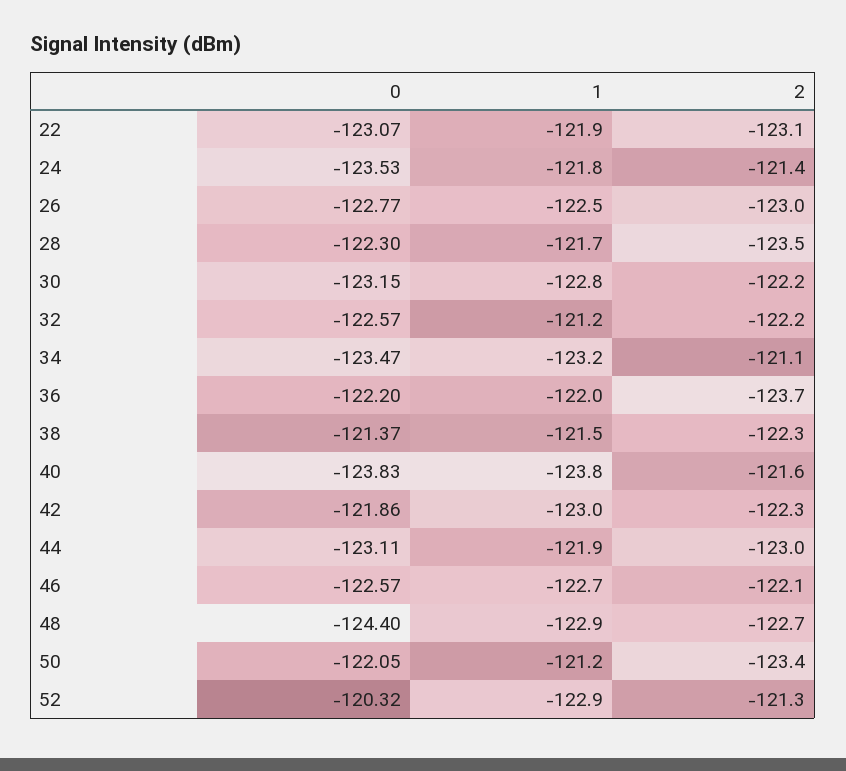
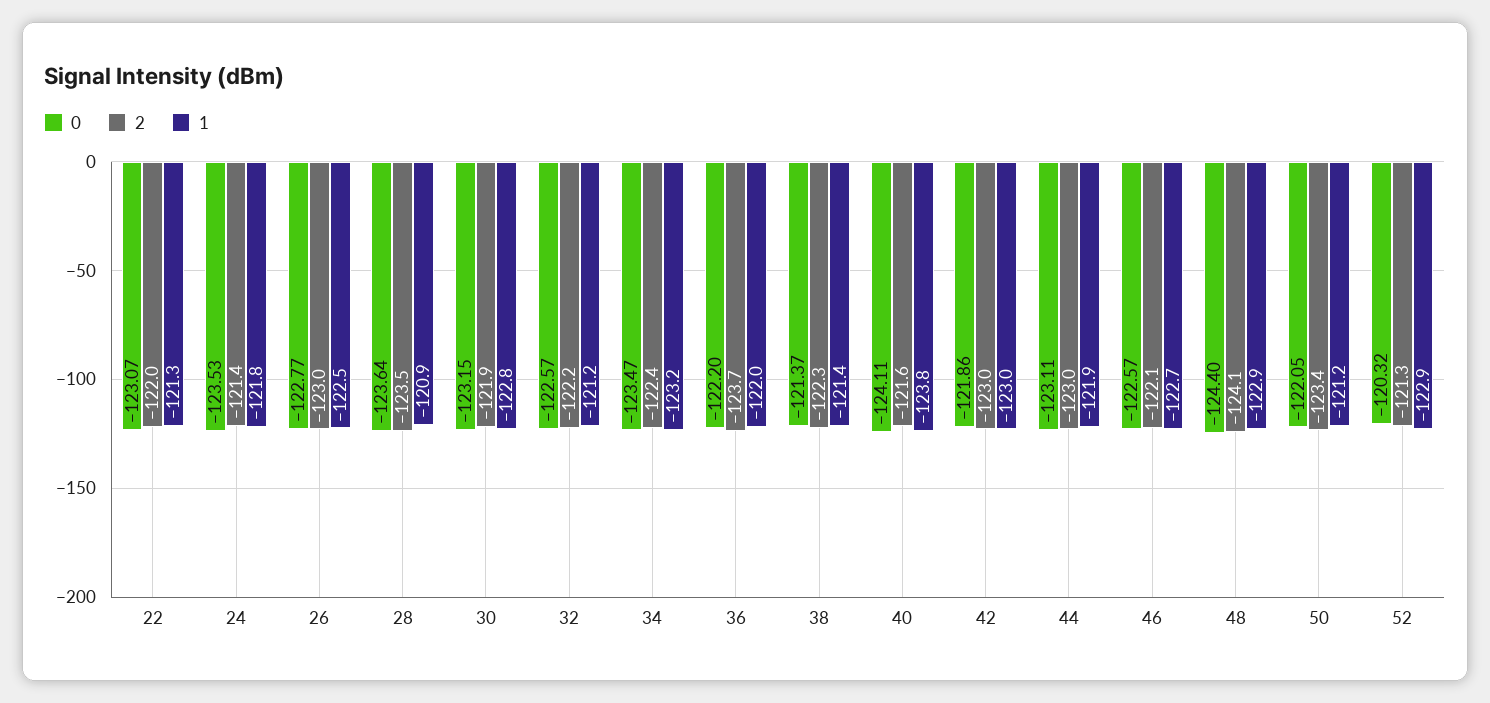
  {
    "0": {
      "22": -123.07,
      "24": -123.53,
      "26": -122.77,
-     "28": -122.3,
+     "28": -123.64,
      "30": -123.15,
      "32": -122.57,
      "34": -123.47,
      "36": -122.2,
      "38": -121.37,
-     "40": -123.83,
+     "40": -124.11,
      "42": -121.86,
      "44": -123.11,
      "46": -122.57,
      "48": -124.4,
      "50": -122.05,
      "52": -120.32
    },
    "1": {
-     "22": -121.9,
+     "22": -121.3,
      "24": -121.8,
      "26": -122.5,
-     "28": -121.7,
+     "28": -120.9,
      "30": -122.8,
      "32": -121.2,
      "34": -123.2,
      "36": -122,
-     "38": -121.5,
+     "38": -121.4,
      "40": -123.8,
      "42": -123,
      "44": -121.9,
      "46": -122.7,
      "48": -122.9,
      "50": -121.2,
      "52": -122.9
    },
    "2": {
-     "22": -123.1,
+     "22": -122,
      "24": -121.4,
      "26": -123,
      "28": -123.5,
-     "30": -122.2,
+     "30": -121.9,
      "32": -122.2,
-     "34": -121.1,
+     "34": -122.4,
      "36": -123.7,
      "38": -122.3,
      "40": -121.6,
-     "42": -122.3,
+     "42": -123,
      "44": -123,
      "46": -122.1,
-     "48": -122.7,
+     "48": -124.1,
      "50": -123.4,
      "52": -121.3
    }
  }

